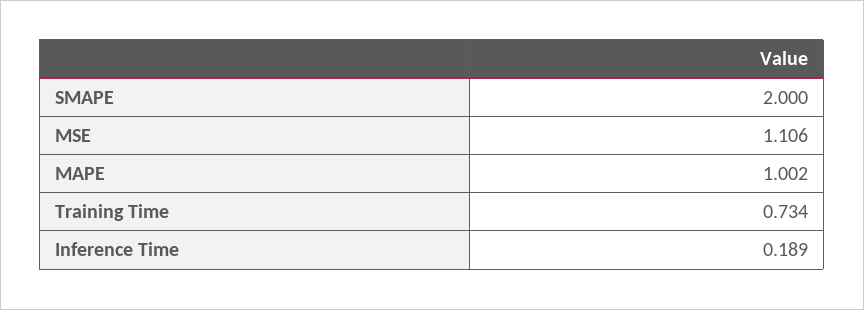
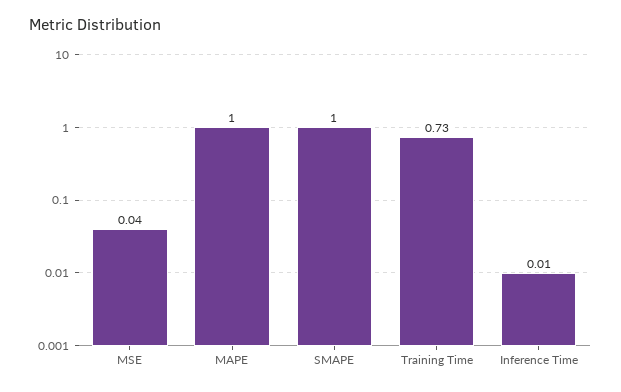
  {
-   "SMAPE": 2,
+   "SMAPE": 1,
-   "MSE": 1.106,
+   "MSE": 0.04,
    "MAPE": 1.002,
    "Training Time": 0.734,
-   "Inference Time": 0.189
+   "Inference Time": 0.01
  }

